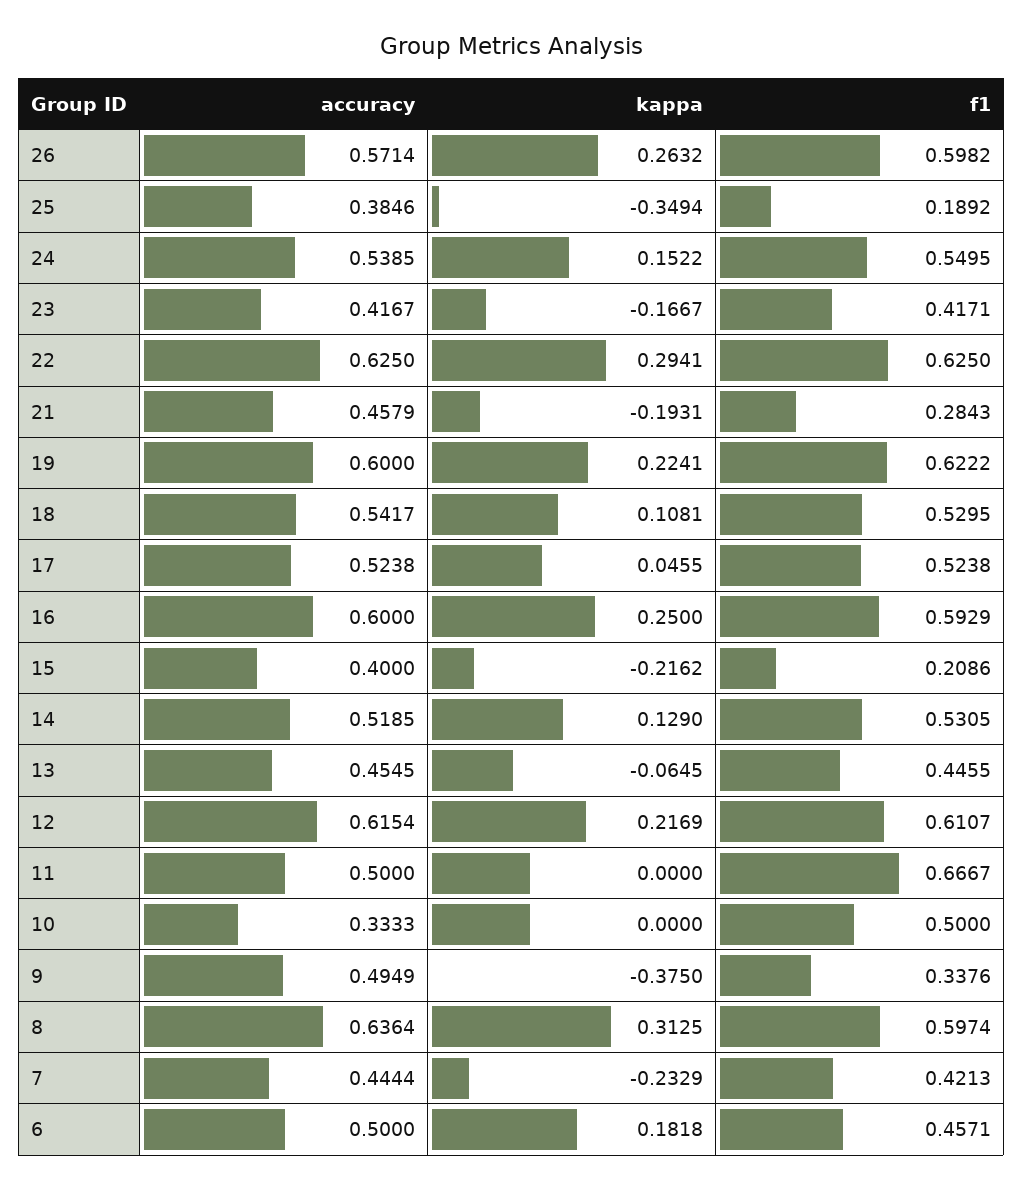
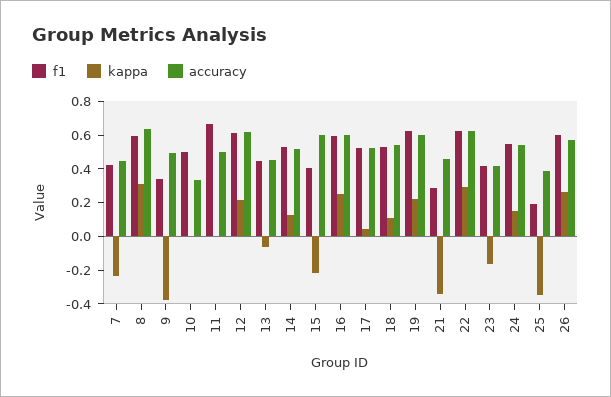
  {
    "accuracy": {
      "26": 0.5714,
      "25": 0.3846,
      "24": 0.5385,
      "23": 0.4167,
      "22": 0.625,
      "21": 0.4579,
      "19": 0.6,
      "18": 0.5417,
      "17": 0.5238,
      "16": 0.6,
-     "15": 0.4,
+     "15": 0.6,
      "14": 0.5185,
      "13": 0.4545,
      "12": 0.6154,
      "11": 0.5,
      "10": 0.3333,
      "9": 0.4949,
      "8": 0.6364,
-     "7": 0.4444,
+     "7": 0.4444
-     "6": 0.5
    },
    "kappa": {
      "26": 0.2632,
      "25": -0.3494,
      "24": 0.1522,
      "23": -0.1667,
      "22": 0.2941,
-     "21": -0.1931,
+     "21": -0.35,
      "19": 0.2241,
      "18": 0.1081,
      "17": 0.0455,
      "16": 0.25,
      "15": -0.2162,
      "14": 0.129,
      "13": -0.0645,
      "12": 0.2169,
      "11": 0,
      "10": 0,
      "9": -0.375,
      "8": 0.3125,
-     "7": -0.2329,
+     "7": -0.2329
-     "6": 0.1818
    },
    "f1": {
      "26": 0.5982,
      "25": 0.1892,
      "24": 0.5495,
      "23": 0.4171,
      "22": 0.625,
      "21": 0.2843,
      "19": 0.6222,
      "18": 0.5295,
      "17": 0.5238,
      "16": 0.5929,
-     "15": 0.2086,
+     "15": 0.4,
      "14": 0.5305,
      "13": 0.4455,
      "12": 0.6107,
      "11": 0.6667,
      "10": 0.5,
      "9": 0.3376,
      "8": 0.5974,
-     "7": 0.4213,
+     "7": 0.4213
-     "6": 0.4571
    }
  }

